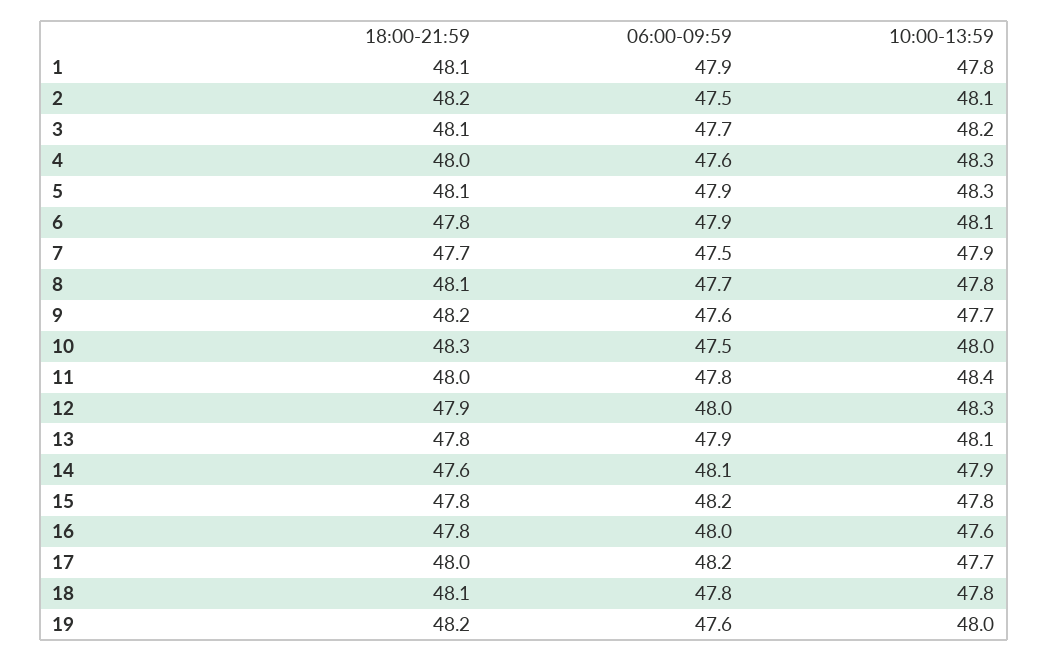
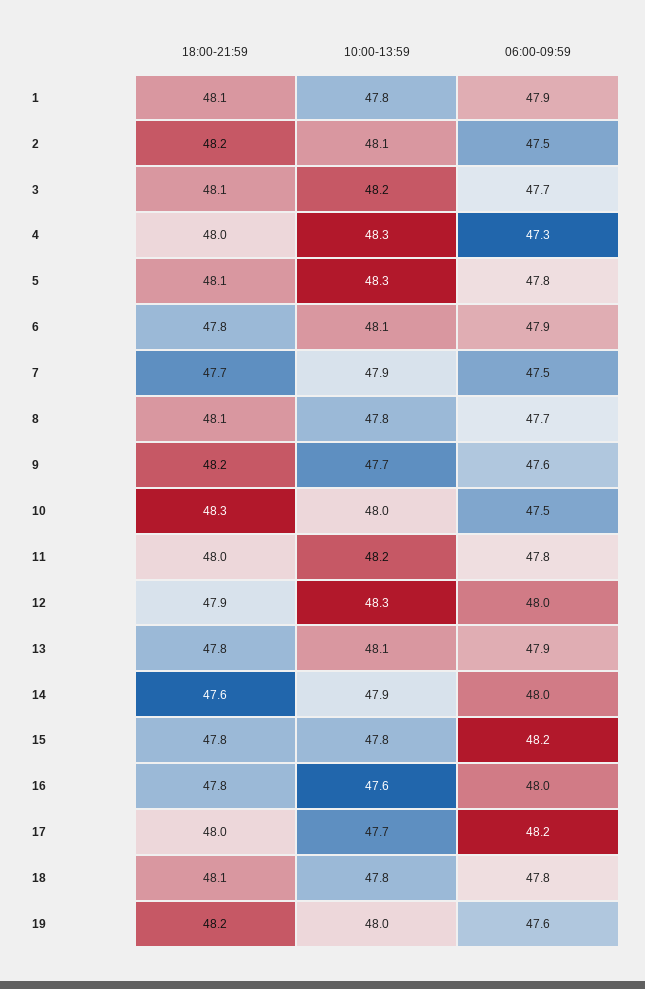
  {
    "18:00-21:59": {
      "1": 48.1,
      "2": 48.2,
      "3": 48.1,
      "4": 48,
      "5": 48.1,
      "6": 47.8,
      "7": 47.7,
      "8": 48.1,
      "9": 48.2,
      "10": 48.3,
      "11": 48,
      "12": 47.9,
      "13": 47.8,
      "14": 47.6,
      "15": 47.8,
      "16": 47.8,
      "17": 48,
      "18": 48.1,
      "19": 48.2
    },
    "06:00-09:59": {
      "1": 47.9,
      "2": 47.5,
      "3": 47.7,
-     "4": 47.6,
+     "4": 47.3,
-     "5": 47.9,
+     "5": 47.8,
      "6": 47.9,
      "7": 47.5,
      "8": 47.7,
      "9": 47.6,
      "10": 47.5,
      "11": 47.8,
      "12": 48,
      "13": 47.9,
-     "14": 48.1,
+     "14": 48,
      "15": 48.2,
      "16": 48,
      "17": 48.2,
      "18": 47.8,
      "19": 47.6
    },
    "10:00-13:59": {
      "1": 47.8,
      "2": 48.1,
      "3": 48.2,
      "4": 48.3,
      "5": 48.3,
      "6": 48.1,
      "7": 47.9,
      "8": 47.8,
      "9": 47.7,
      "10": 48,
-     "11": 48.4,
+     "11": 48.2,
      "12": 48.3,
      "13": 48.1,
      "14": 47.9,
      "15": 47.8,
      "16": 47.6,
      "17": 47.7,
      "18": 47.8,
      "19": 48
    }
  }

